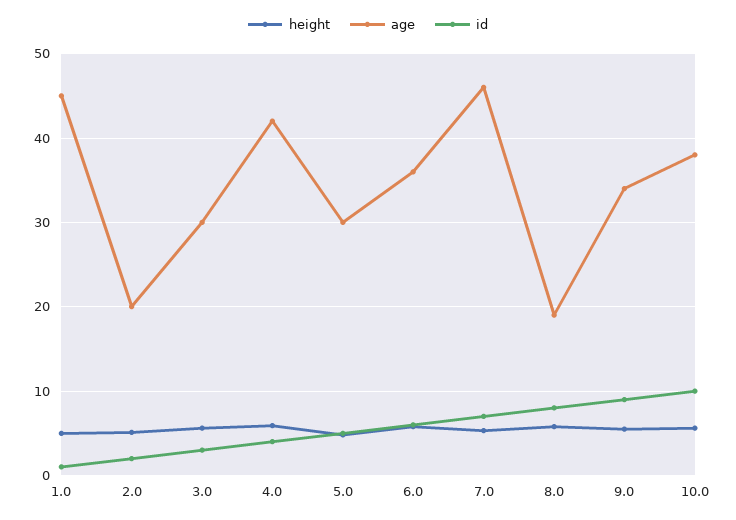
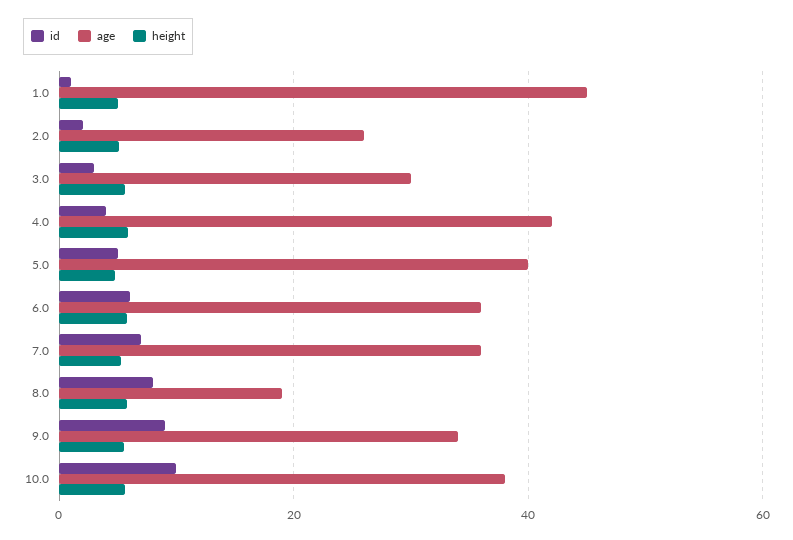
  {
    "height": {
      "1.0": 5,
      "2.0": 5,
      "3.0": 6,
      "4.0": 6,
      "5.0": 5,
      "6.0": 6,
      "7.0": 5,
      "8.0": 6,
      "9.0": 6,
      "10.0": 6
    },
    "age": {
      "1.0": 45,
-     "2.0": 20,
+     "2.0": 26,
      "3.0": 30,
      "4.0": 42,
-     "5.0": 30,
+     "5.0": 40,
      "6.0": 36,
-     "7.0": 46,
+     "7.0": 36,
      "8.0": 19,
      "9.0": 34,
      "10.0": 38
    },
    "id": {
      "1.0": 1,
      "2.0": 2,
      "3.0": 3,
      "4.0": 4,
      "5.0": 5,
      "6.0": 6,
      "7.0": 7,
      "8.0": 8,
      "9.0": 9,
      "10.0": 10
    }
  }

